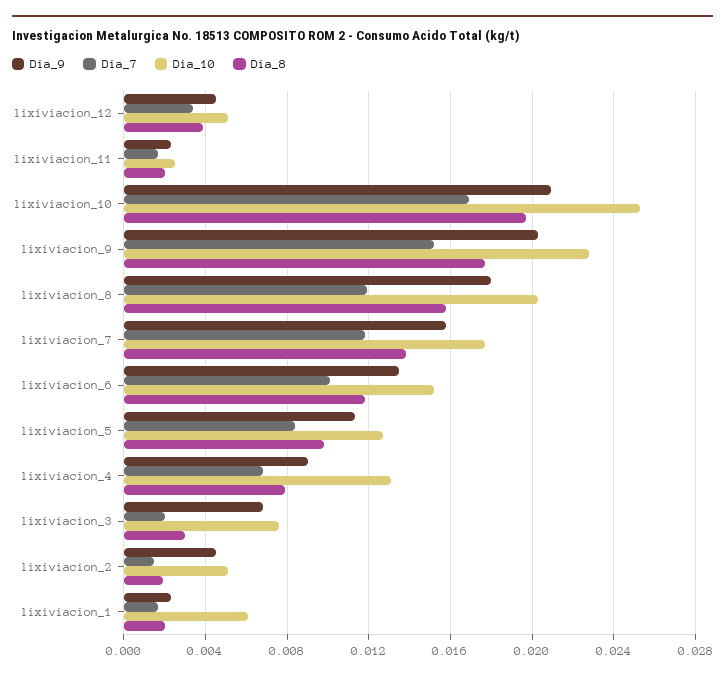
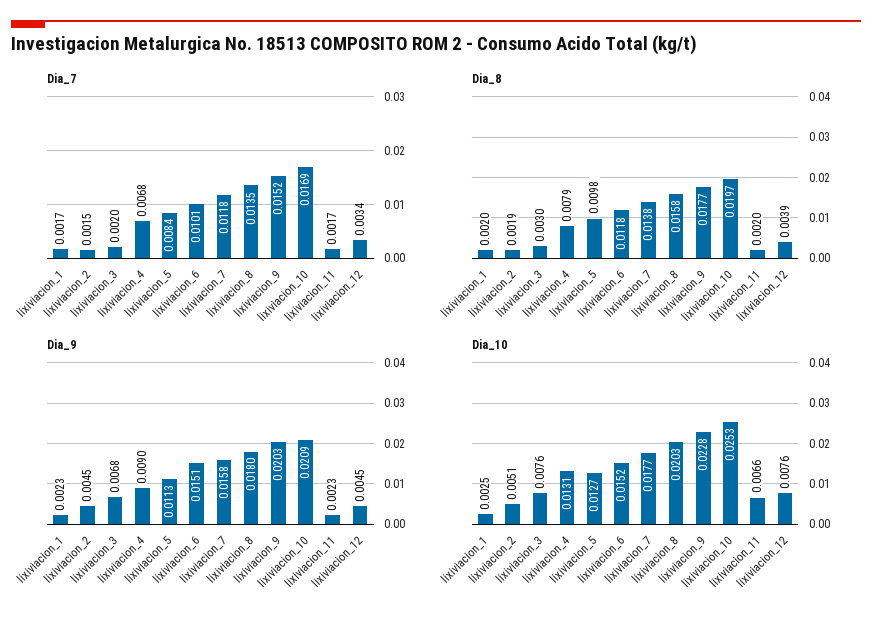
  {
    "Dia_9": {
      "lixiviacion_12": 0.0045,
      "lixiviacion_11": 0.0023,
      "lixiviacion_10": 0.0209,
      "lixiviacion_9": 0.0203,
      "lixiviacion_8": 0.018,
      "lixiviacion_7": 0.0158,
-     "lixiviacion_6": 0.0135,
+     "lixiviacion_6": 0.0151,
      "lixiviacion_5": 0.0113,
      "lixiviacion_4": 0.009,
      "lixiviacion_3": 0.0068,
      "lixiviacion_2": 0.0045,
      "lixiviacion_1": 0.0023
    },
    "Dia_7": {
      "lixiviacion_12": 0.0034,
      "lixiviacion_11": 0.0017,
      "lixiviacion_10": 0.0169,
      "lixiviacion_9": 0.0152,
-     "lixiviacion_8": 0.012,
+     "lixiviacion_8": 0.0135,
      "lixiviacion_7": 0.0118,
      "lixiviacion_6": 0.0101,
      "lixiviacion_5": 0.0084,
      "lixiviacion_4": 0.0068,
      "lixiviacion_3": 0.002,
      "lixiviacion_2": 0.0015,
      "lixiviacion_1": 0.0017
    },
    "Dia_10": {
-     "lixiviacion_12": 0.005,
+     "lixiviacion_12": 0.0076,
-     "lixiviacion_11": 0.0025,
+     "lixiviacion_11": 0.0066,
      "lixiviacion_10": 0.0253,
      "lixiviacion_9": 0.0228,
      "lixiviacion_8": 0.0203,
      "lixiviacion_7": 0.0177,
      "lixiviacion_6": 0.0152,
      "lixiviacion_5": 0.0127,
      "lixiviacion_4": 0.0131,
      "lixiviacion_3": 0.0076,
      "lixiviacion_2": 0.0051,
-     "lixiviacion_1": 0.006
+     "lixiviacion_1": 0.0025
    },
    "Dia_8": {
      "lixiviacion_12": 0.0039,
      "lixiviacion_11": 0.002,
      "lixiviacion_10": 0.0197,
      "lixiviacion_9": 0.0177,
      "lixiviacion_8": 0.0158,
      "lixiviacion_7": 0.0138,
      "lixiviacion_6": 0.0118,
      "lixiviacion_5": 0.0098,
      "lixiviacion_4": 0.0079,
      "lixiviacion_3": 0.003,
      "lixiviacion_2": 0.0019,
      "lixiviacion_1": 0.002
    }
  }

